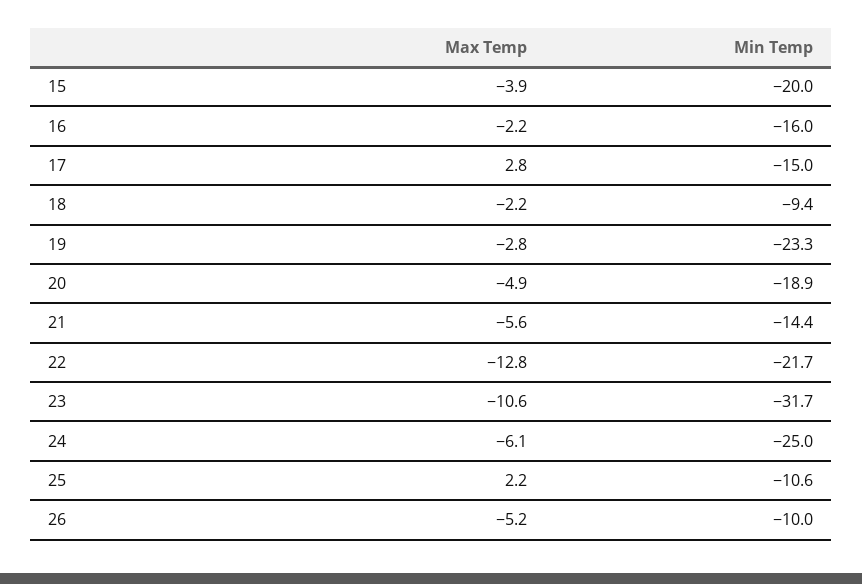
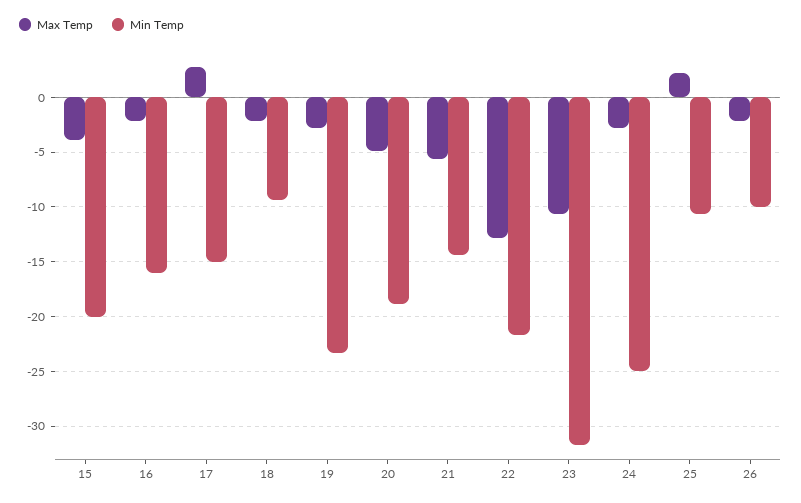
  {
    "Max Temp": {
      "15": -3.9,
      "16": -2.2,
      "17": 2.8,
      "18": -2.2,
      "19": -2.8,
      "20": -4.9,
      "21": -5.6,
      "22": -12.8,
      "23": -10.6,
-     "24": -6.1,
+     "24": -3,
      "25": 2.2,
-     "26": -5.2
+     "26": -2
    },
    "Min Temp": {
      "15": -20,
      "16": -16,
      "17": -15,
      "18": -9.4,
      "19": -23.3,
      "20": -18.9,
      "21": -14.4,
      "22": -21.7,
      "23": -31.7,
      "24": -25,
      "25": -10.6,
      "26": -10
    }
  }

